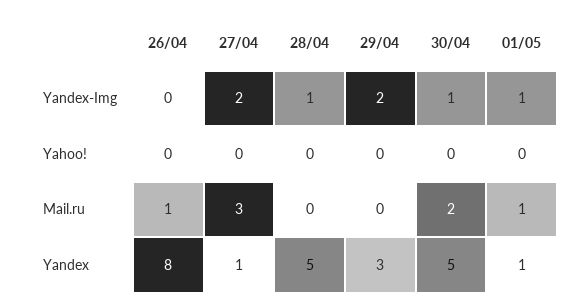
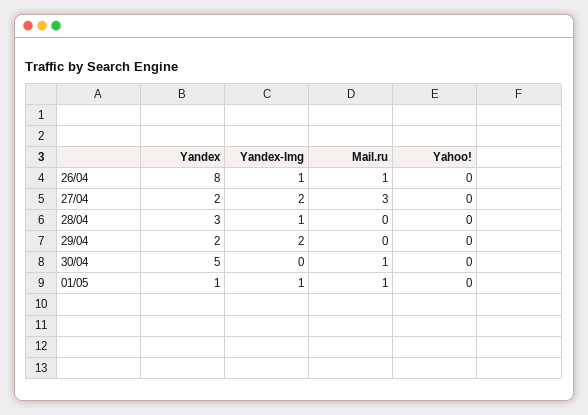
  {
    "26/04": {
-     "Yandex-Img": 0,
+     "Yandex-Img": 1,
      "Yahoo!": 0,
      "Mail.ru": 1,
      "Yandex": 8
    },
    "27/04": {
      "Yandex-Img": 2,
      "Yahoo!": 0,
      "Mail.ru": 3,
-     "Yandex": 1
+     "Yandex": 2
    },
    "28/04": {
      "Yandex-Img": 1,
      "Yahoo!": 0,
      "Mail.ru": 0,
-     "Yandex": 5
+     "Yandex": 3
    },
    "29/04": {
      "Yandex-Img": 2,
      "Yahoo!": 0,
      "Mail.ru": 0,
-     "Yandex": 3
+     "Yandex": 2
    },
    "30/04": {
-     "Yandex-Img": 1,
+     "Yandex-Img": 0,
      "Yahoo!": 0,
-     "Mail.ru": 2,
+     "Mail.ru": 1,
      "Yandex": 5
    },
    "01/05": {
      "Yandex-Img": 1,
      "Yahoo!": 0,
      "Mail.ru": 1,
      "Yandex": 1
    }
  }

